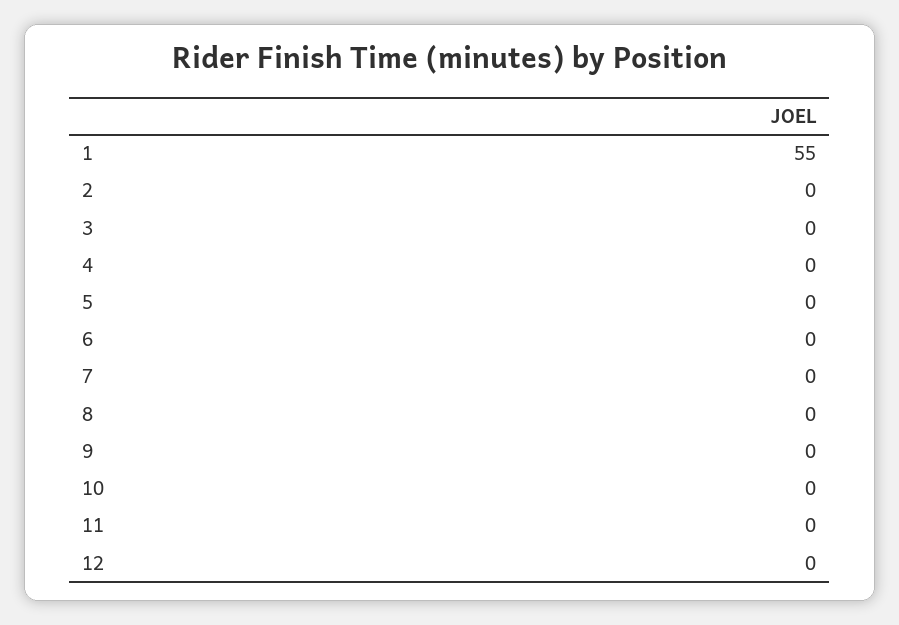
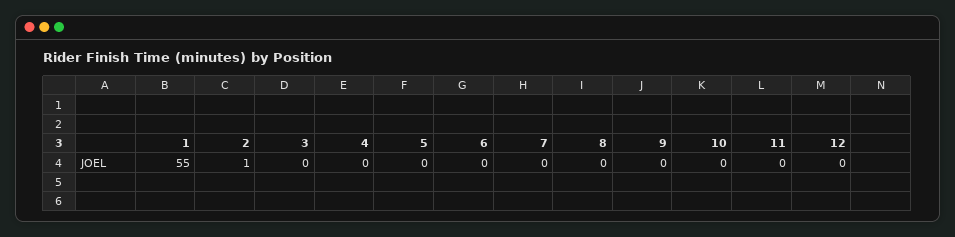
  {
    "1": 55,
-   "2": 0,
+   "2": 1,
    "3": 0,
    "4": 0,
    "5": 0,
    "6": 0,
    "7": 0,
    "8": 0,
    "9": 0,
    "10": 0,
    "11": 0,
    "12": 0
  }

